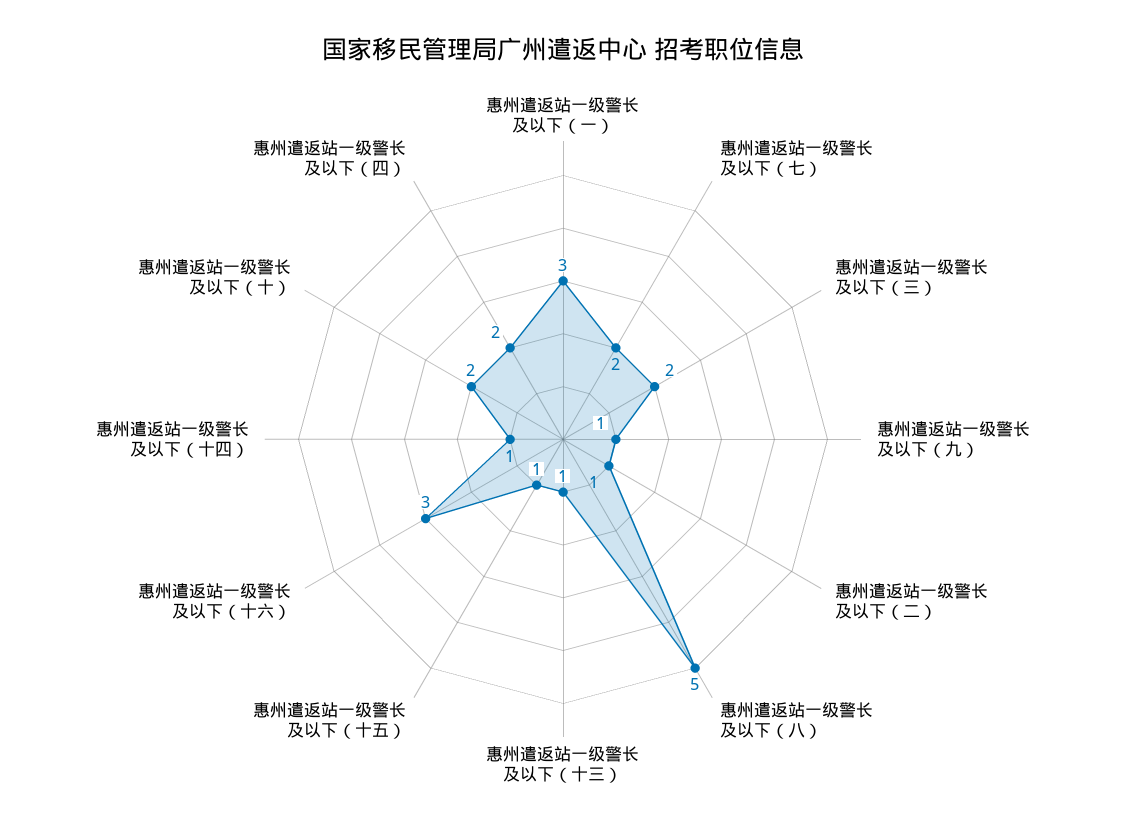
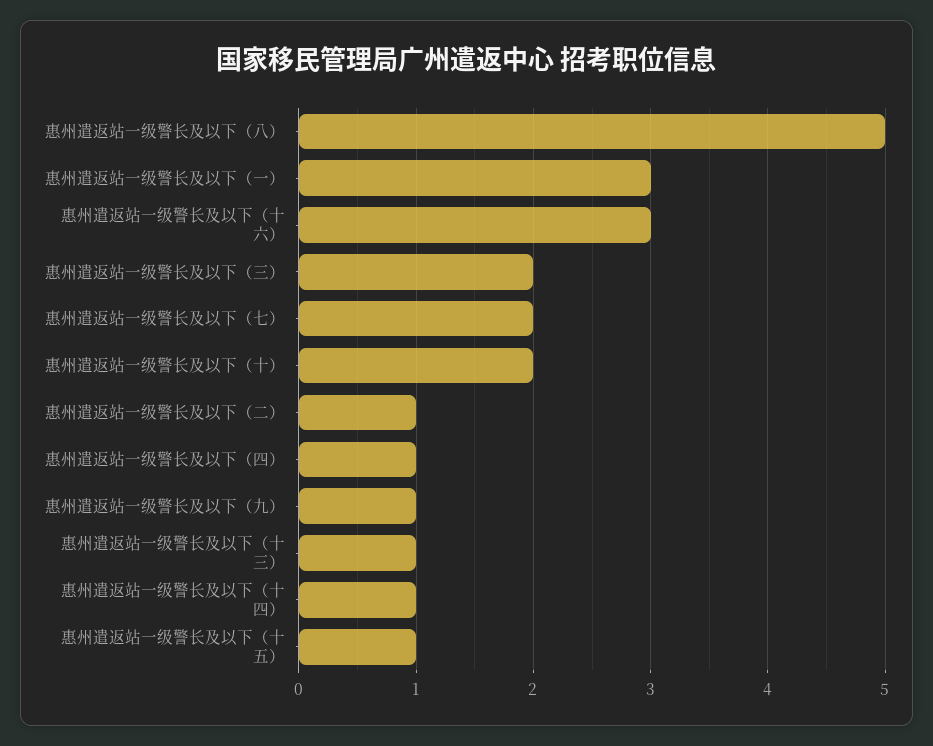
  {
    "惠州遣返站一级警长及以下（一）": 3,
    "惠州遣返站一级警长及以下（七）": 2,
    "惠州遣返站一级警长及以下（三）": 2,
    "惠州遣返站一级警长及以下（九）": 1,
    "惠州遣返站一级警长及以下（二）": 1,
    "惠州遣返站一级警长及以下（八）": 5,
    "惠州遣返站一级警长及以下（十三）": 1,
    "惠州遣返站一级警长及以下（十五）": 1,
    "惠州遣返站一级警长及以下（十六）": 3,
    "惠州遣返站一级警长及以下（十四）": 1,
    "惠州遣返站一级警长及以下（十）": 2,
-   "惠州遣返站一级警长及以下（四）": 2
+   "惠州遣返站一级警长及以下（四）": 1
  }

